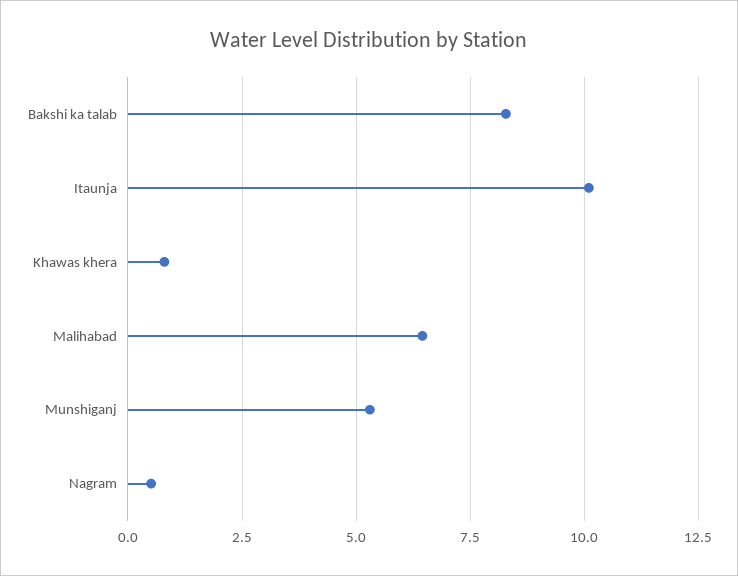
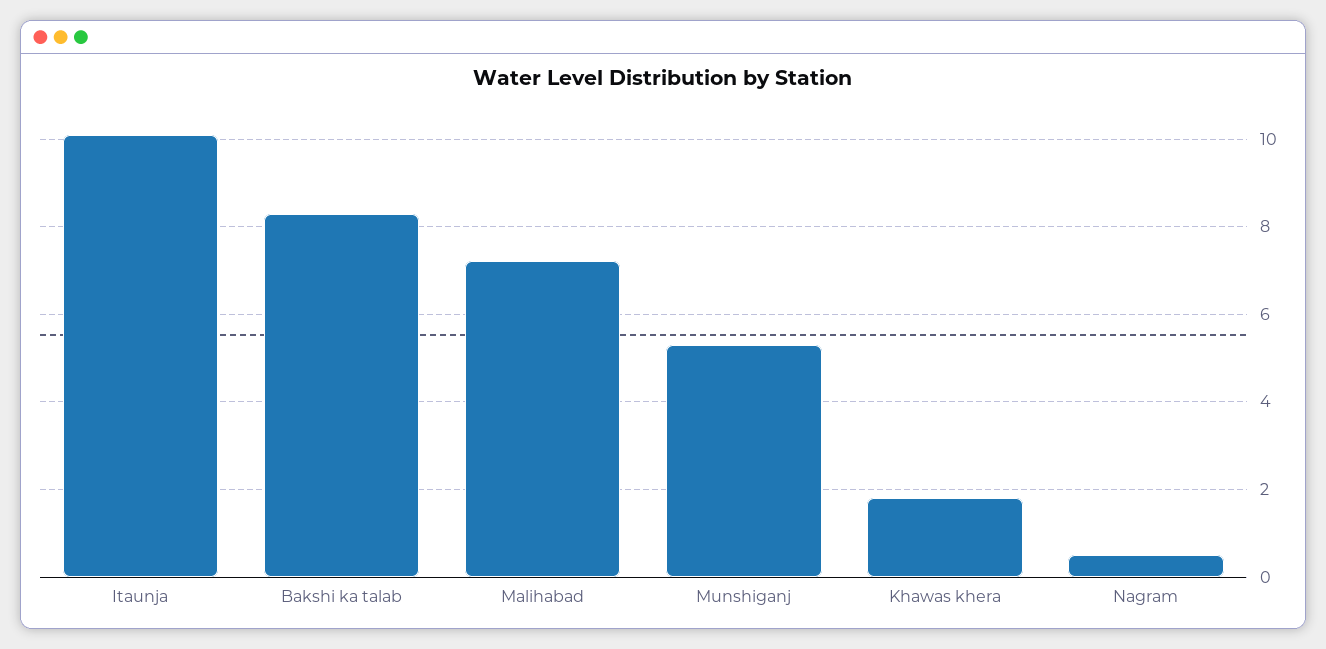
  {
    "Bakshi ka talab": 8.2,
    "Itaunja": 10.2,
-   "Khawas khera": 0.75,
+   "Khawas khera": 1.8,
-   "Malihabad": 6.5,
+   "Malihabad": 7.2,
    "Munshiganj": 5.4,
    "Nagram": 0.6
  }

